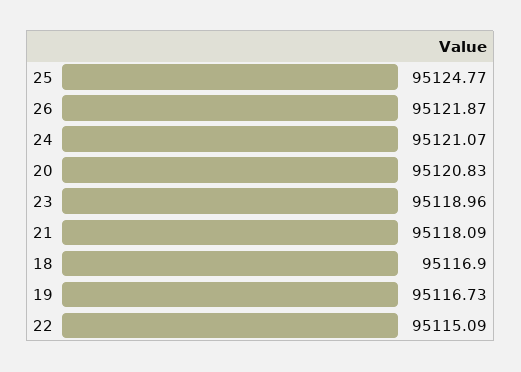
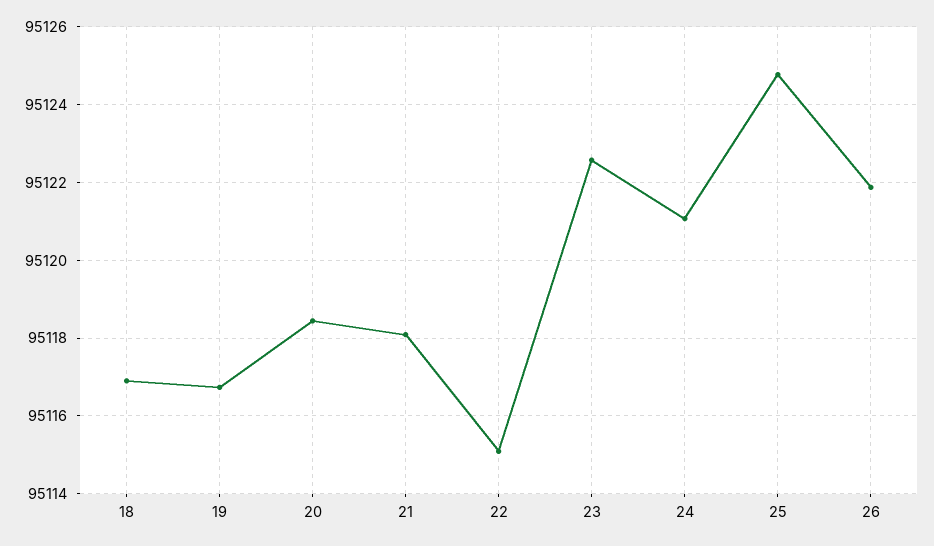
  {
    "25": 95124.77,
    "26": 95121.87,
    "24": 95121.07,
-   "20": 95120.83,
+   "20": 95118.4,
-   "23": 95118.96,
+   "23": 95122.6,
    "21": 95118.09,
    "18": 95116.9,
    "19": 95116.73,
    "22": 95115.09
  }

